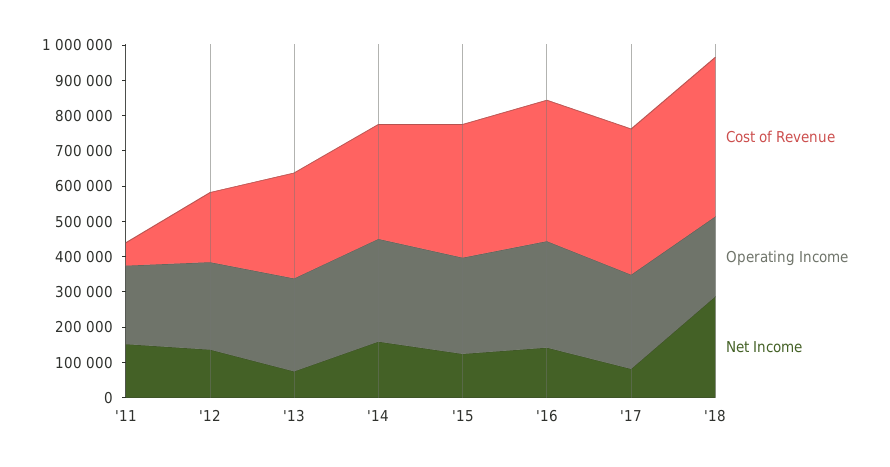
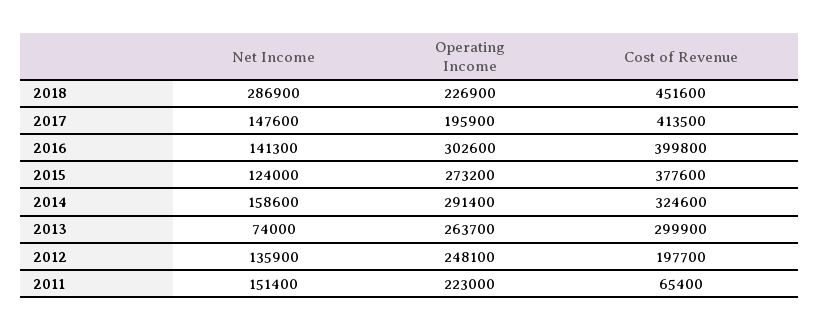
  {
    "Cost of Revenue": {
      "'11": 65400,
      "'12": 197700,
      "'13": 299900,
      "'14": 324600,
      "'15": 377600,
      "'16": 399800,
      "'17": 413500,
      "'18": 451600
    },
    "Operating Income": {
      "'11": 223000,
      "'12": 248100,
      "'13": 263700,
      "'14": 291400,
      "'15": 273200,
      "'16": 302600,
-     "'17": 275000,
+     "'17": 195900,
      "'18": 226900
    },
    "Net Income": {
      "'11": 151400,
      "'12": 135900,
      "'13": 74000,
      "'14": 158600,
      "'15": 124000,
      "'16": 141300,
-     "'17": 75000,
+     "'17": 147600,
      "'18": 286900
    }
  }

